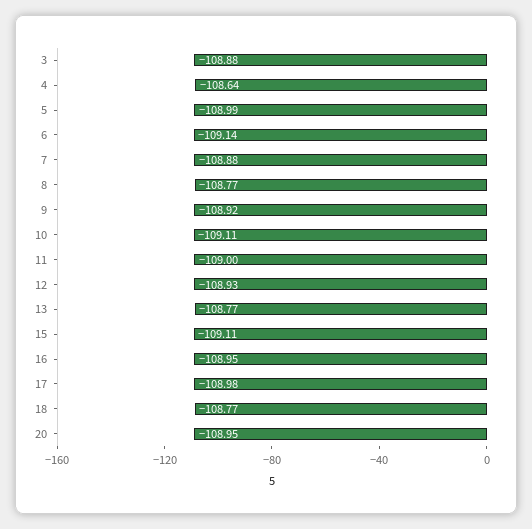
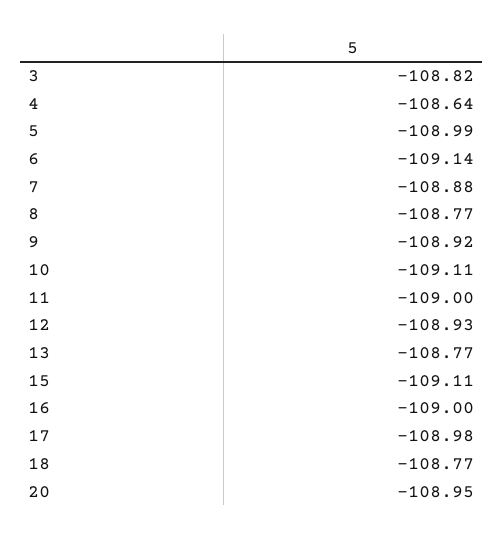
  {
-   "3": -108.88,
+   "3": -108.82,
    "4": -108.64,
    "5": -108.99,
    "6": -109.14,
    "7": -108.88,
    "8": -108.77,
    "9": -108.92,
    "10": -109.11,
    "11": -109,
    "12": -108.93,
    "13": -108.77,
    "15": -109.11,
-   "16": -108.95,
+   "16": -109,
    "17": -108.98,
    "18": -108.77,
    "20": -108.95
  }

